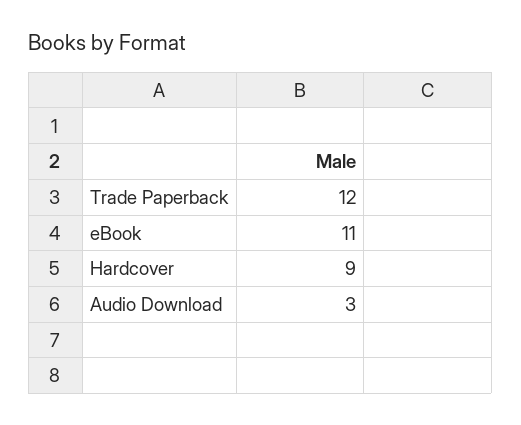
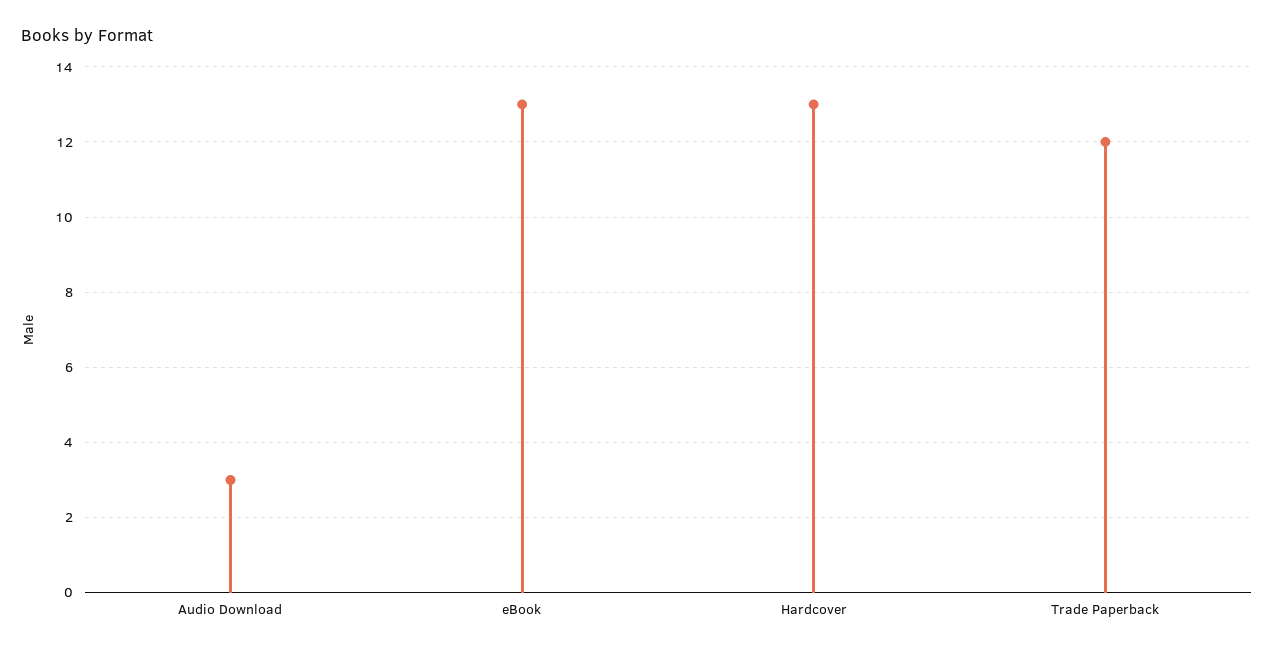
  {
    "Trade Paperback": 12,
-   "eBook": 11,
+   "eBook": 13,
-   "Hardcover": 9,
+   "Hardcover": 13,
    "Audio Download": 3
  }

